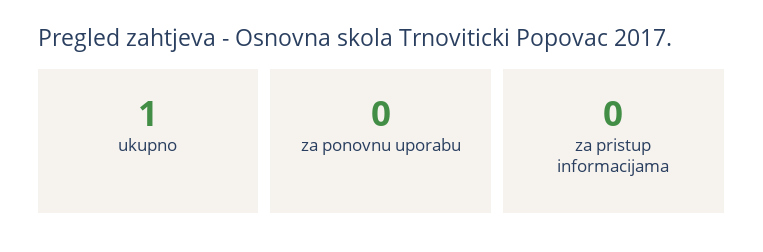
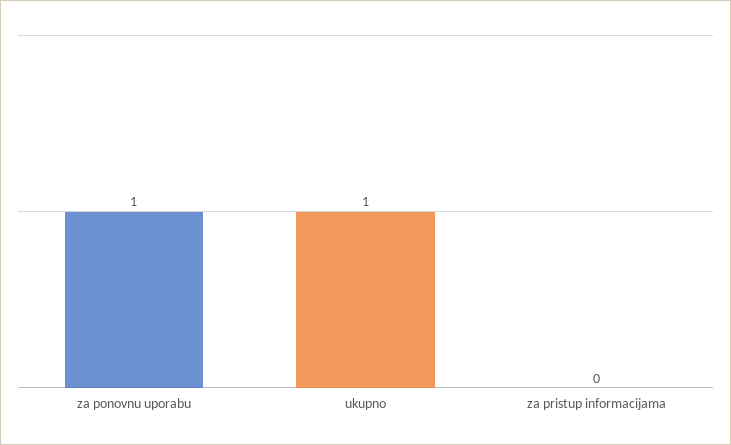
  {
    "ukupno": 1,
-   "za ponovnu uporabu": 0,
+   "za ponovnu uporabu": 1,
    "za pristup informacijama": 0
  }

